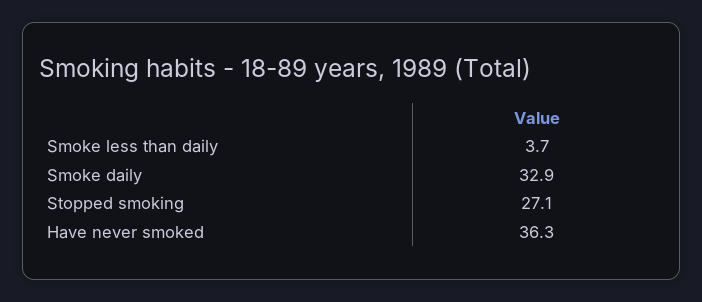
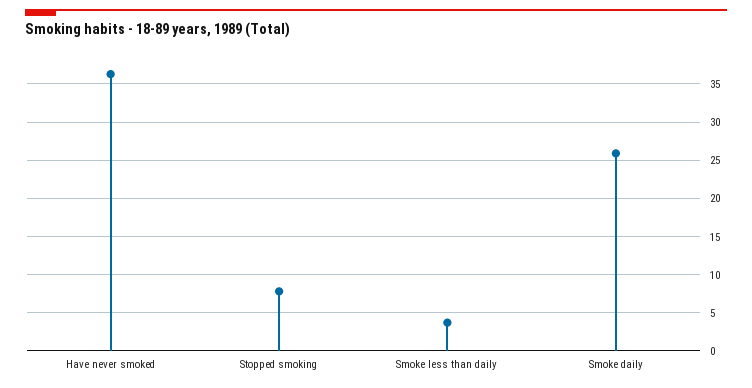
  {
    "Smoke less than daily": 3.7,
-   "Smoke daily": 32.9,
+   "Smoke daily": 26,
-   "Stopped smoking": 27.1,
+   "Stopped smoking": 8,
    "Have never smoked": 36.3
  }

